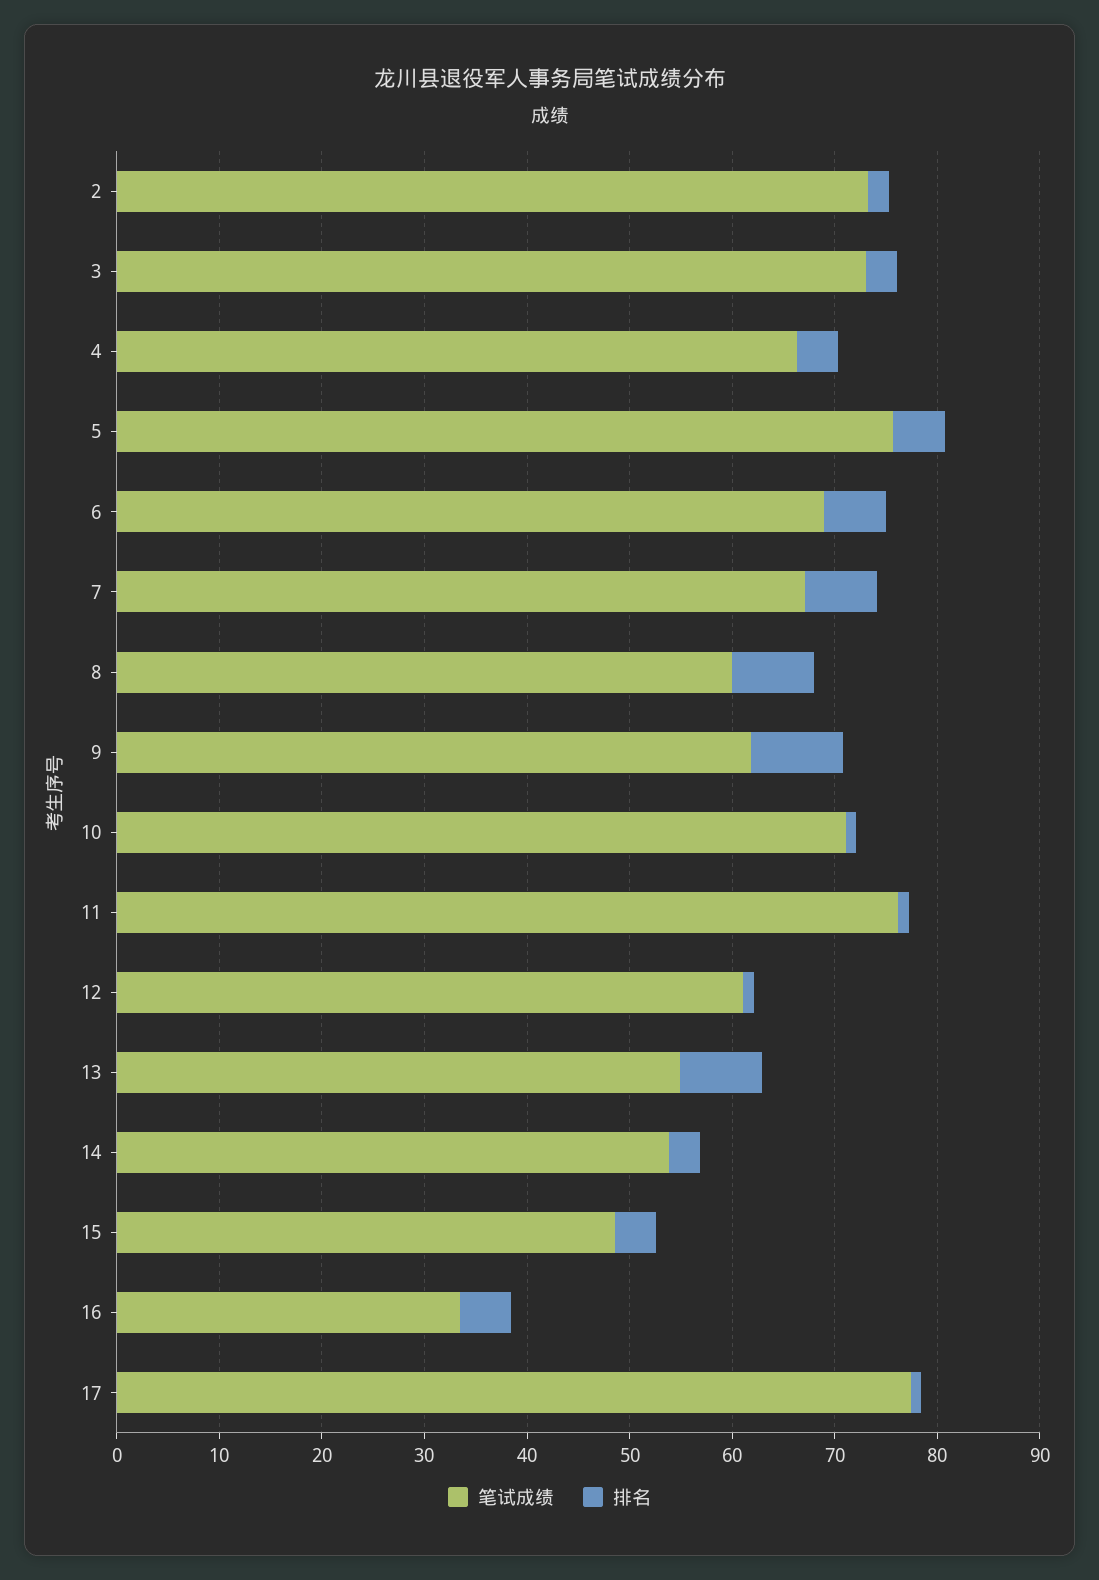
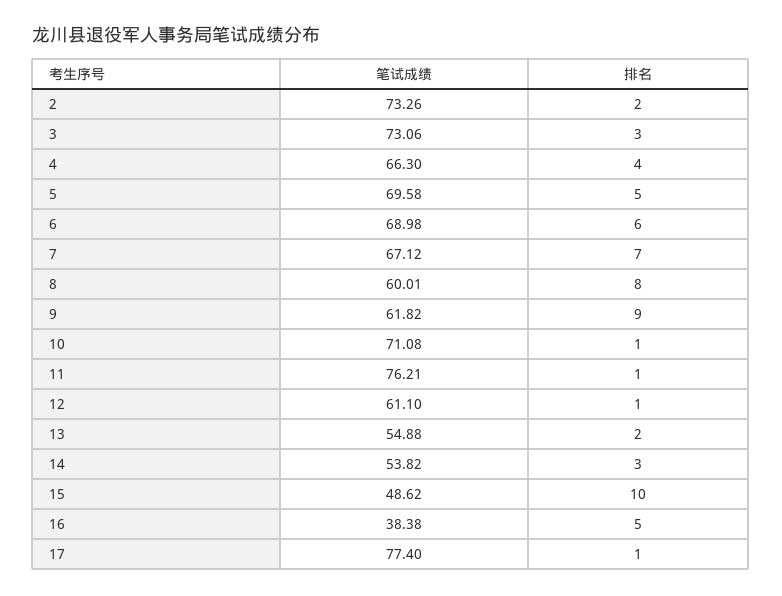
  {
    "笔试成绩": {
      "2": 73.26,
      "3": 73.06,
      "4": 66.3,
-     "5": 76,
+     "5": 69.58,
      "6": 68.98,
      "7": 67.12,
      "8": 60.01,
      "9": 61.82,
      "10": 71.08,
      "11": 76.21,
      "12": 61.1,
      "13": 54.88,
      "14": 53.82,
      "15": 48.62,
-     "16": 34,
+     "16": 38.38,
      "17": 77.4
    },
    "排名": {
      "2": 2,
      "3": 3,
      "4": 4,
      "5": 5,
      "6": 6,
      "7": 7,
      "8": 8,
      "9": 9,
      "10": 1,
      "11": 1,
      "12": 1,
-     "13": 8,
+     "13": 2,
      "14": 3,
-     "15": 4,
+     "15": 10,
      "16": 5,
      "17": 1
    }
  }

